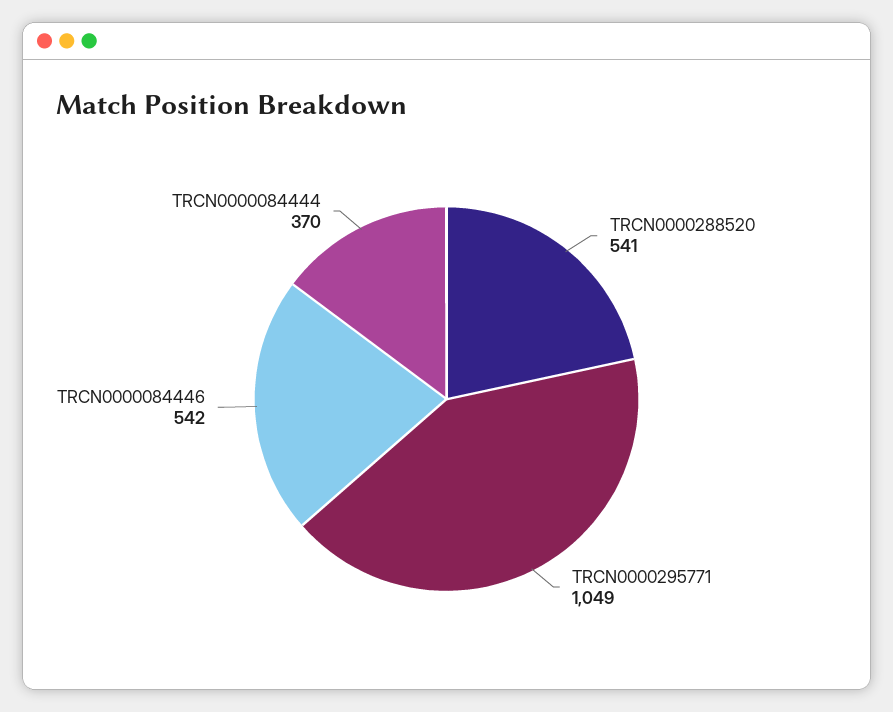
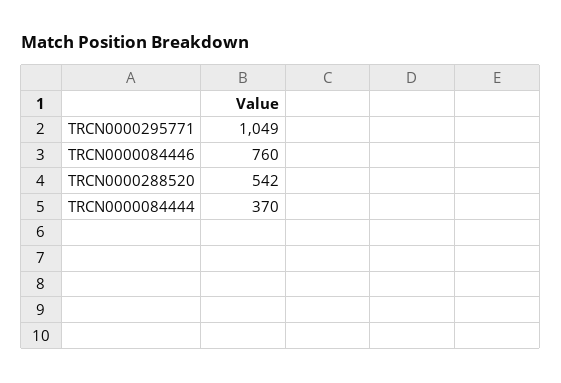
  {
-   "TRCN0000288520": 541,
+   "TRCN0000288520": 542,
    "TRCN0000295771": 1049,
-   "TRCN0000084446": 542,
+   "TRCN0000084446": 760,
    "TRCN0000084444": 370
  }

